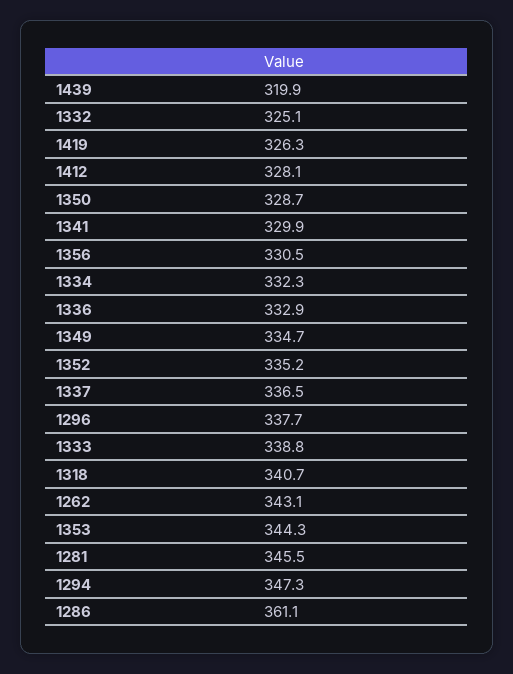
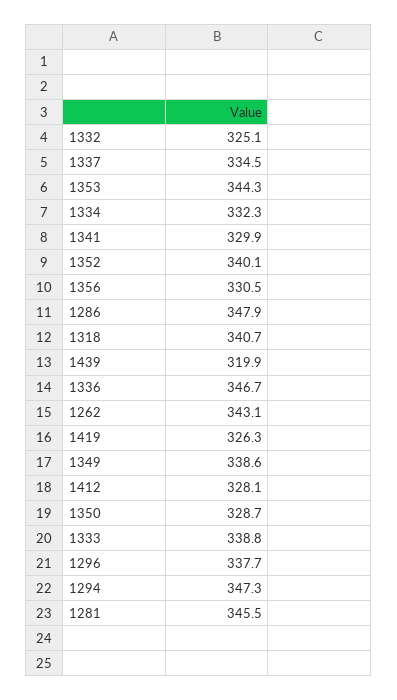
  {
    "1439": 319.9,
    "1332": 325.1,
    "1419": 326.3,
    "1412": 328.1,
    "1350": 328.7,
    "1341": 329.9,
    "1356": 330.5,
    "1334": 332.3,
-   "1336": 332.9,
+   "1336": 346.7,
-   "1349": 334.7,
+   "1349": 338.6,
-   "1352": 335.2,
+   "1352": 340.1,
-   "1337": 336.5,
+   "1337": 334.5,
    "1296": 337.7,
    "1333": 338.8,
    "1318": 340.7,
    "1262": 343.1,
    "1353": 344.3,
    "1281": 345.5,
    "1294": 347.3,
-   "1286": 361.1
+   "1286": 347.9
  }

